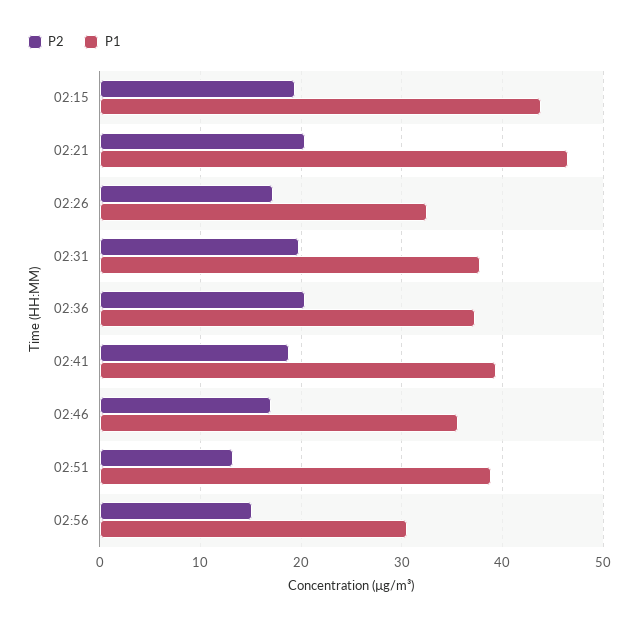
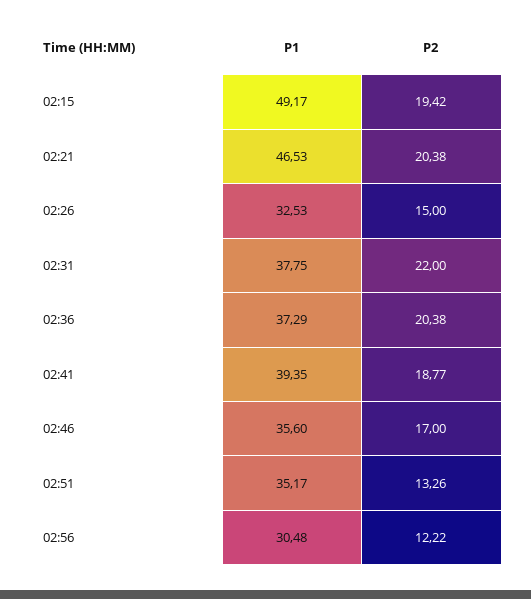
  {
    "P2": {
      "02:15": 19.42,
      "02:21": 20.38,
-     "02:26": 17,
+     "02:26": 15,
-     "02:31": 20,
+     "02:31": 22,
      "02:36": 20.38,
      "02:41": 18.77,
      "02:46": 17,
      "02:51": 13.26,
-     "02:56": 15
+     "02:56": 12.22
    },
    "P1": {
-     "02:15": 44,
+     "02:15": 49.17,
      "02:21": 46.53,
      "02:26": 32.53,
      "02:31": 37.75,
      "02:36": 37.29,
      "02:41": 39.35,
      "02:46": 35.6,
-     "02:51": 39,
+     "02:51": 35.17,
      "02:56": 30.48
    }
  }

